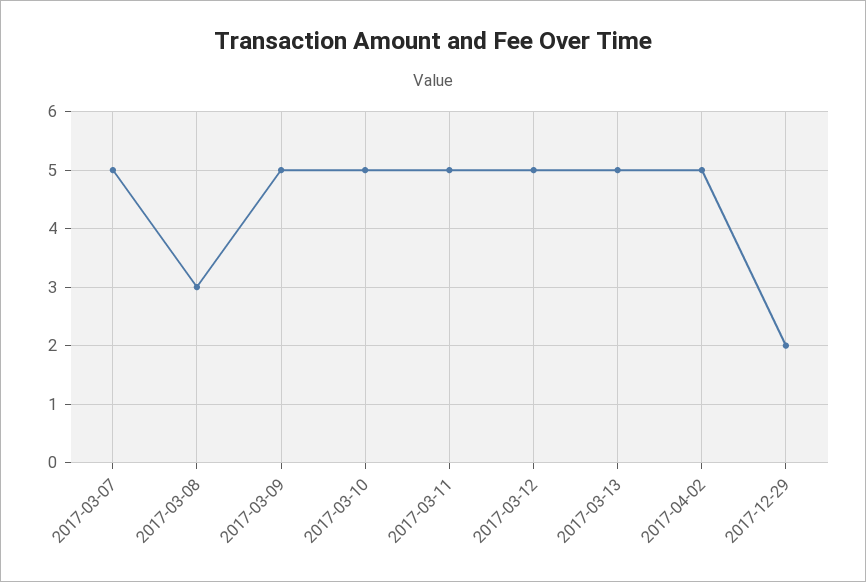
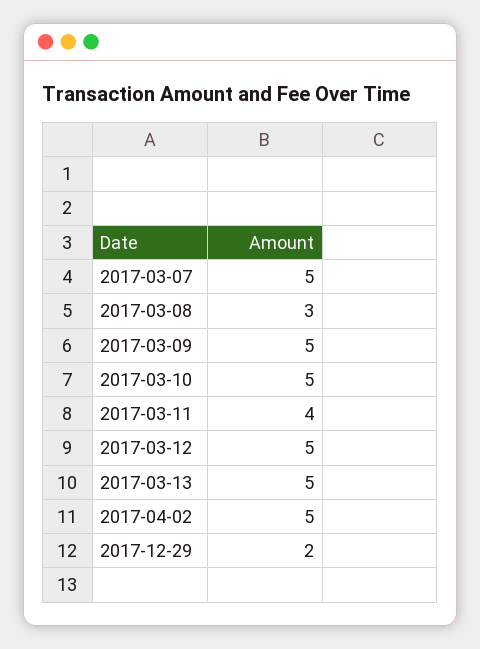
  {
    "2017-03-07": 5,
    "2017-03-08": 3,
    "2017-03-09": 5,
    "2017-03-10": 5,
-   "2017-03-11": 5,
+   "2017-03-11": 4,
    "2017-03-12": 5,
    "2017-03-13": 5,
    "2017-04-02": 5,
    "2017-12-29": 2
  }

